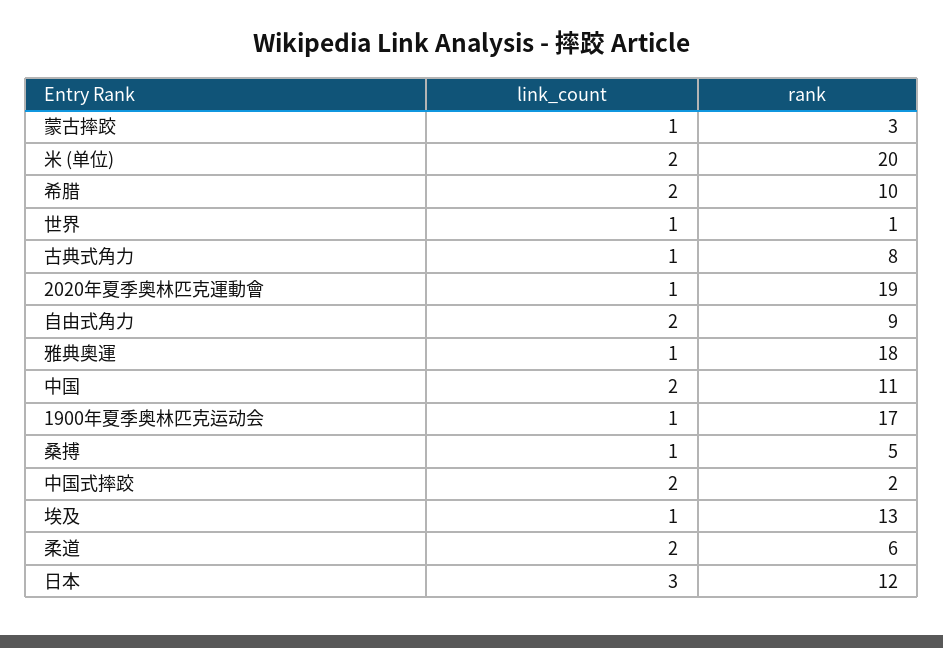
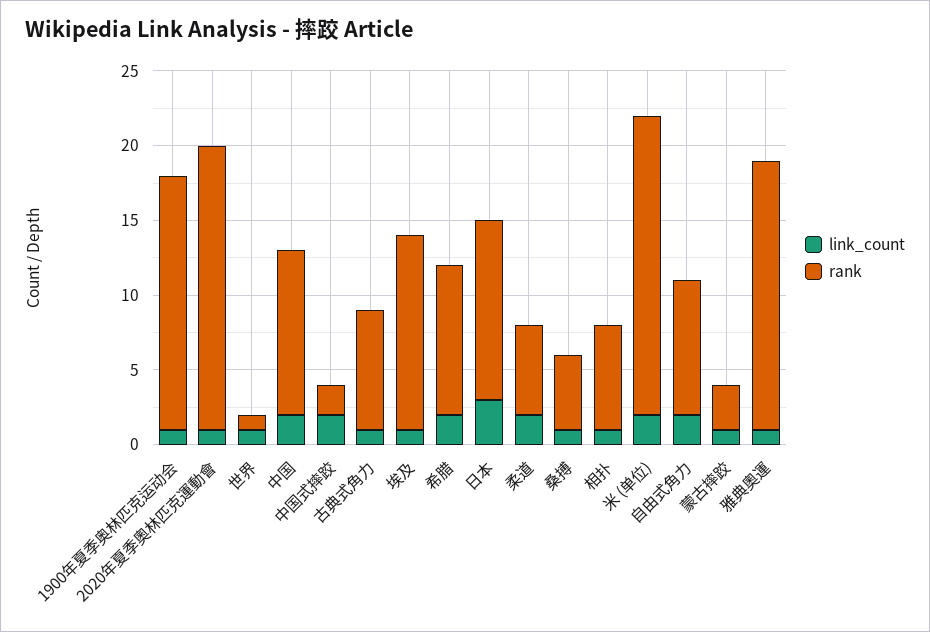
  {
    "link_count": {
      "蒙古摔跤": 1,
      "米 (单位)": 2,
      "希腊": 2,
      "世界": 1,
      "古典式角力": 1,
      "2020年夏季奧林匹克運動會": 1,
      "自由式角力": 2,
      "雅典奧運": 1,
      "中国": 2,
      "1900年夏季奥林匹克运动会": 1,
      "桑搏": 1,
      "中国式摔跤": 2,
      "埃及": 1,
      "柔道": 2,
-     "日本": 3
+     "日本": 3,
+     "相扑": 1
    },
    "rank": {
      "蒙古摔跤": 3,
      "米 (单位)": 20,
      "希腊": 10,
      "世界": 1,
      "古典式角力": 8,
      "2020年夏季奧林匹克運動會": 19,
      "自由式角力": 9,
      "雅典奧運": 18,
      "中国": 11,
      "1900年夏季奥林匹克运动会": 17,
      "桑搏": 5,
      "中国式摔跤": 2,
      "埃及": 13,
      "柔道": 6,
-     "日本": 12
+     "日本": 12,
+     "相扑": 7
    }
  }

